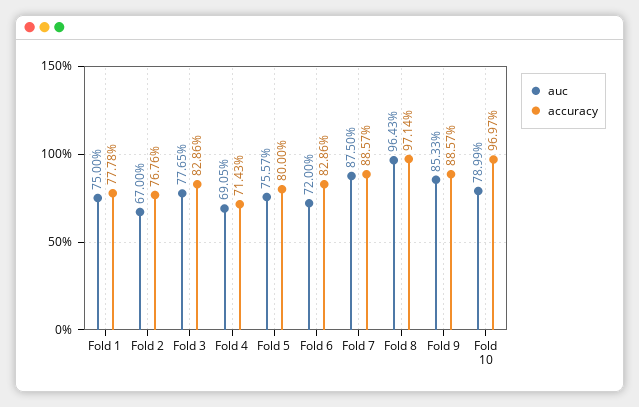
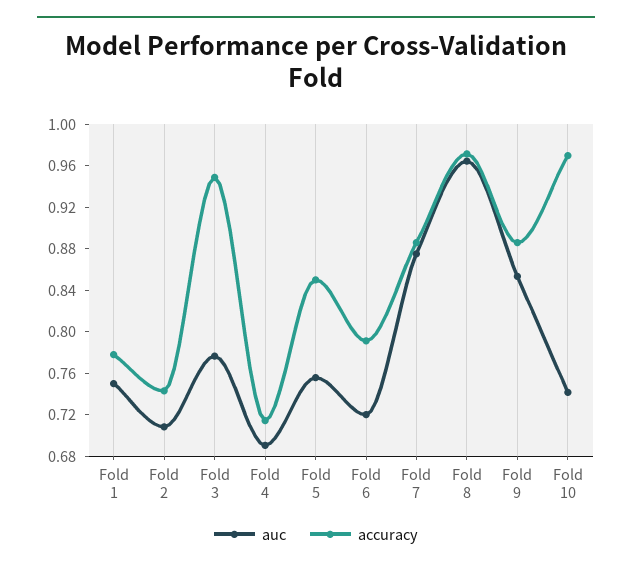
  {
    "auc": {
      "Fold 1": 0.75,
-     "Fold 2": 0.67,
+     "Fold 2": 0.71,
      "Fold 3": 0.7765,
      "Fold 4": 0.6905,
      "Fold 5": 0.7557,
      "Fold 6": 0.72,
      "Fold 7": 0.875,
      "Fold 8": 0.9643,
      "Fold 9": 0.8533,
-     "Fold 10": 0.7899
+     "Fold 10": 0.74
    },
    "accuracy": {
      "Fold 1": 0.7778,
-     "Fold 2": 0.7676,
+     "Fold 2": 0.74,
-     "Fold 3": 0.8286,
+     "Fold 3": 0.95,
      "Fold 4": 0.7143,
-     "Fold 5": 0.8,
+     "Fold 5": 0.85,
-     "Fold 6": 0.8286,
+     "Fold 6": 0.79,
      "Fold 7": 0.8857,
      "Fold 8": 0.9714,
      "Fold 9": 0.8857,
      "Fold 10": 0.9697
    }
  }

